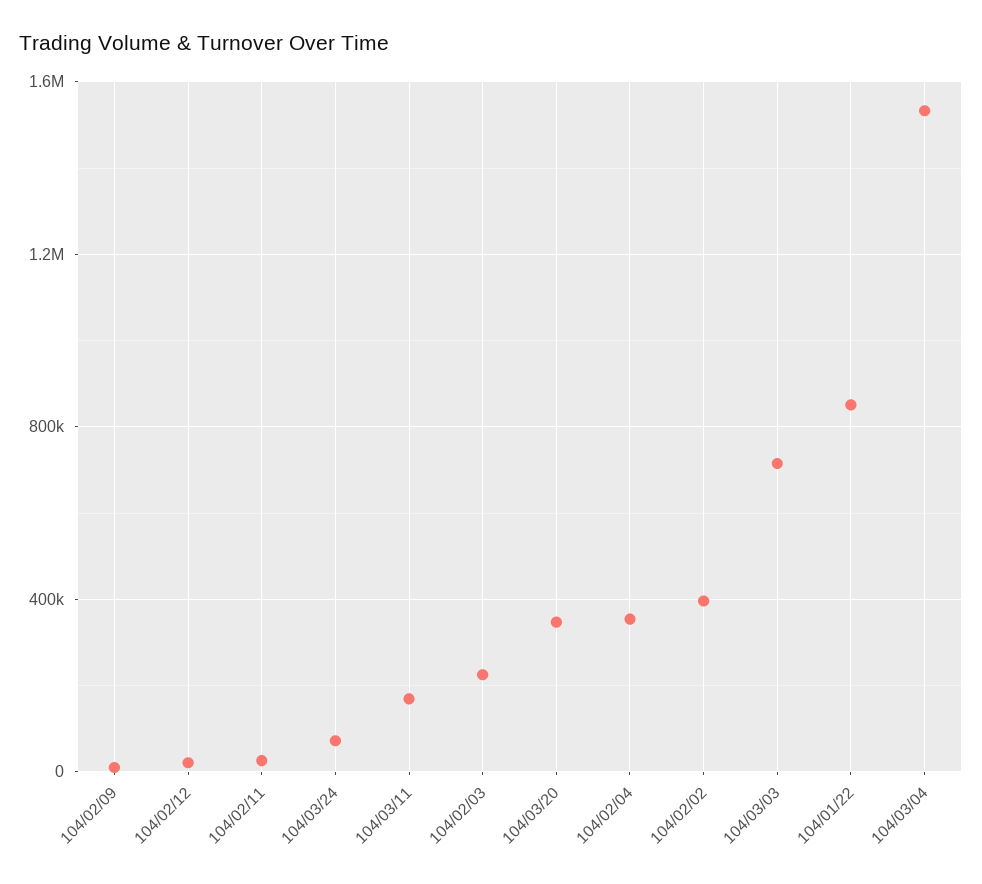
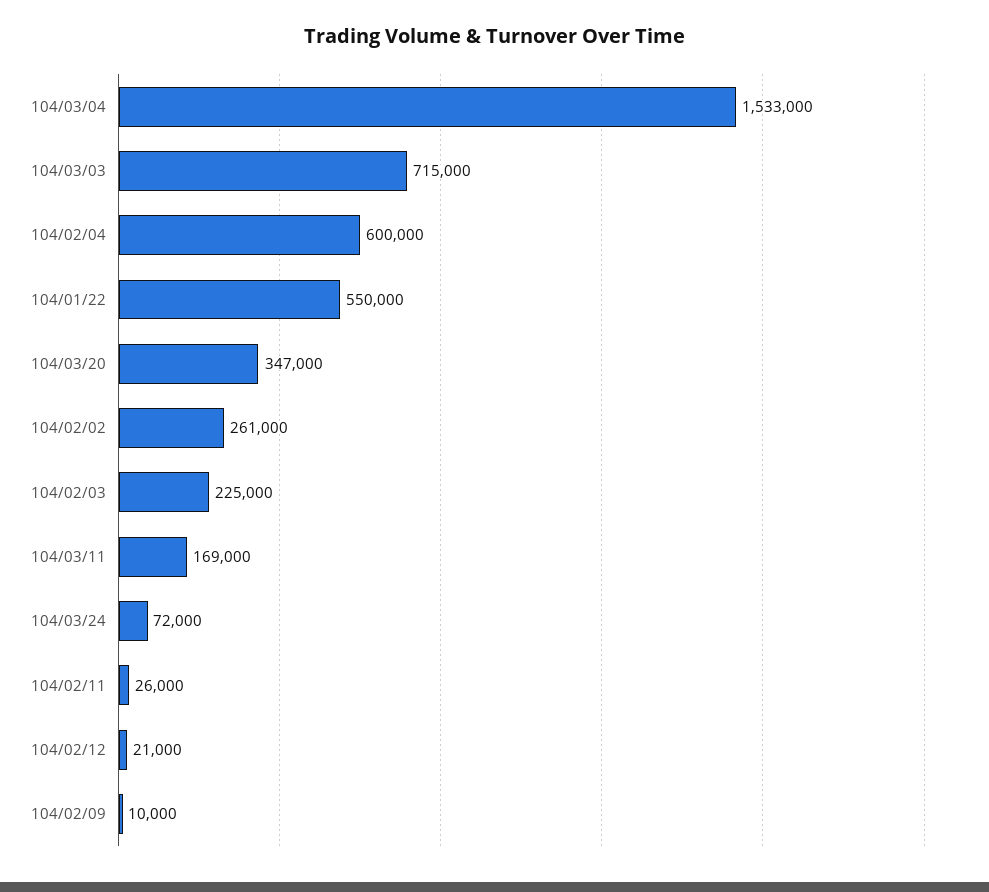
  {
    "104/02/09": 10000,
    "104/02/12": 21000,
    "104/02/11": 26000,
    "104/03/24": 72000,
    "104/03/11": 169000,
    "104/02/03": 225000,
    "104/03/20": 347000,
-   "104/02/04": 350000,
+   "104/02/04": 600000,
-   "104/02/02": 400000,
+   "104/02/02": 261000,
    "104/03/03": 715000,
-   "104/01/22": 850000,
+   "104/01/22": 550000,
    "104/03/04": 1533000
  }

